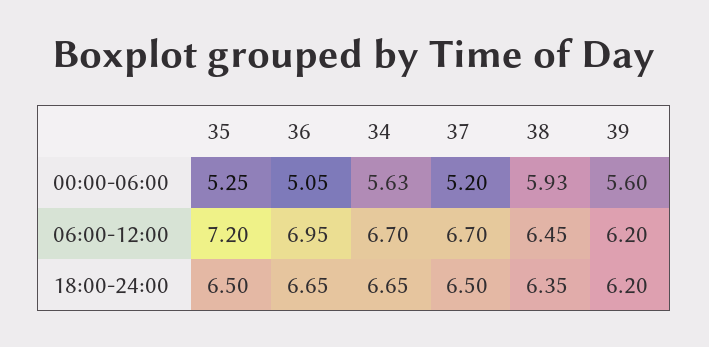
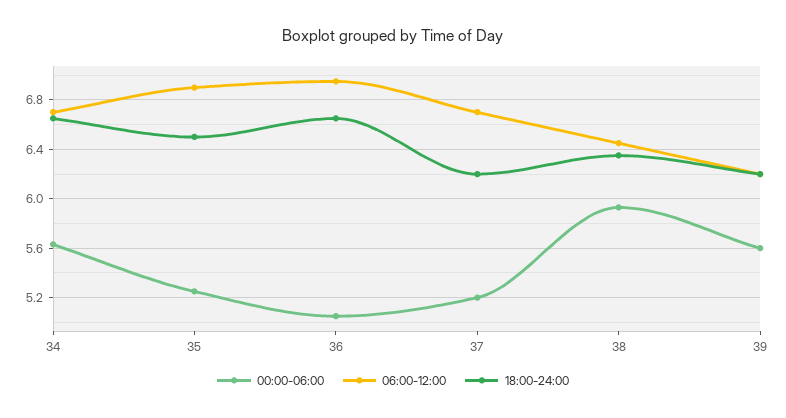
  {
    "00:00-06:00": {
      "35": 5.25,
      "36": 5.05,
      "34": 5.63,
      "37": 5.2,
      "38": 5.93,
      "39": 5.6
    },
    "06:00-12:00": {
-     "35": 7.2,
+     "35": 6.9,
      "36": 6.95,
      "34": 6.7,
      "37": 6.7,
      "38": 6.45,
      "39": 6.2
    },
    "18:00-24:00": {
      "35": 6.5,
      "36": 6.65,
      "34": 6.65,
-     "37": 6.5,
+     "37": 6.2,
      "38": 6.35,
      "39": 6.2
    }
  }

